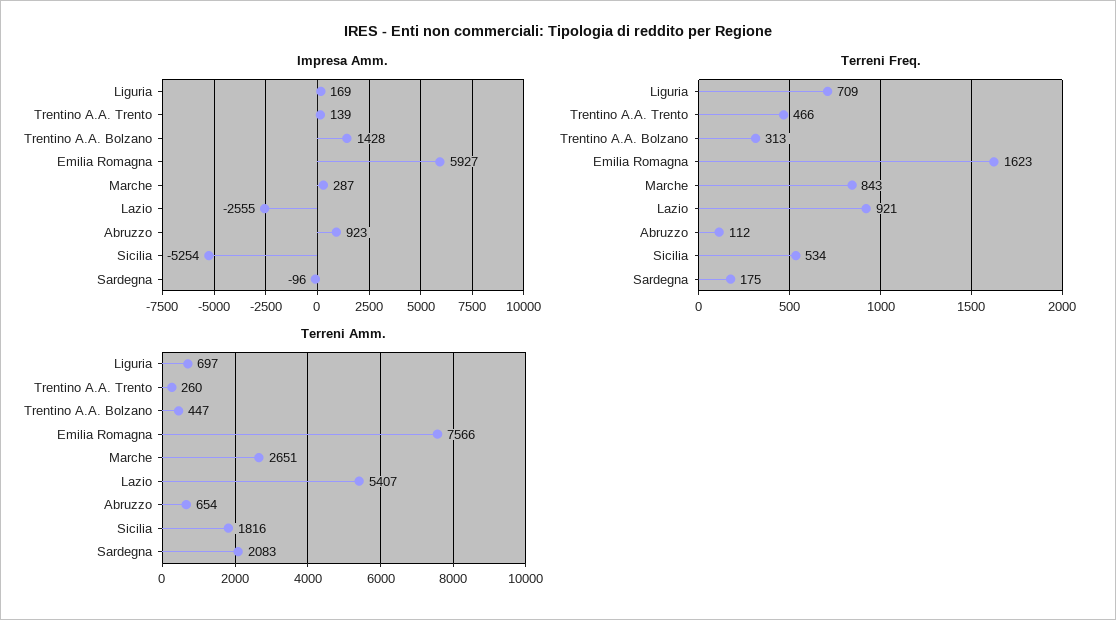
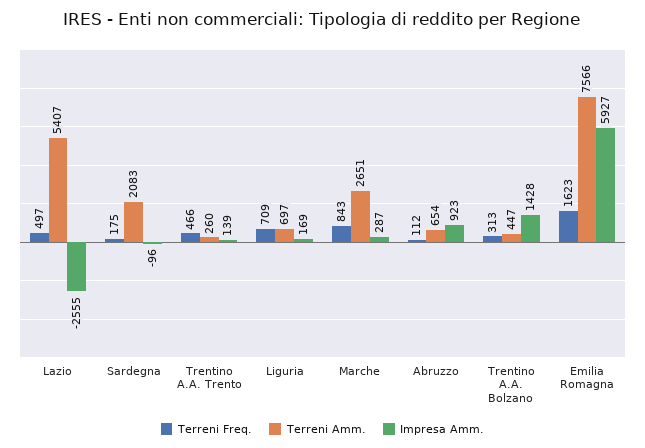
  {
    "Impresa Amm.": {
      "Liguria": 169,
      "Trentino A.A. Trento": 139,
      "Trentino A.A. Bolzano": 1428,
      "Emilia Romagna": 5927,
      "Marche": 287,
      "Lazio": -2555,
      "Abruzzo": 923,
-     "Sicilia": -5254,
      "Sardegna": -96
    },
    "Terreni Freq.": {
      "Liguria": 709,
      "Trentino A.A. Trento": 466,
      "Trentino A.A. Bolzano": 313,
      "Emilia Romagna": 1623,
      "Marche": 843,
-     "Lazio": 921,
+     "Lazio": 497,
      "Abruzzo": 112,
-     "Sicilia": 534,
      "Sardegna": 175
    },
    "Terreni Amm.": {
      "Liguria": 697,
      "Trentino A.A. Trento": 260,
      "Trentino A.A. Bolzano": 447,
      "Emilia Romagna": 7566,
      "Marche": 2651,
      "Lazio": 5407,
      "Abruzzo": 654,
-     "Sicilia": 1816,
      "Sardegna": 2083
    }
  }

